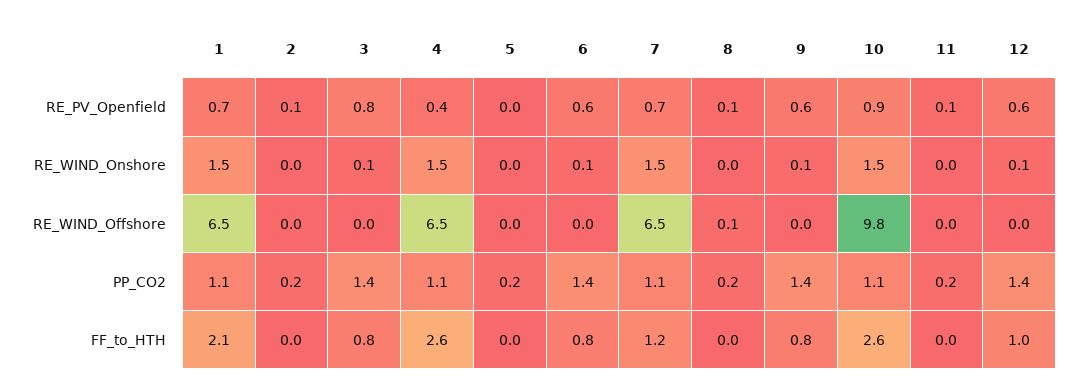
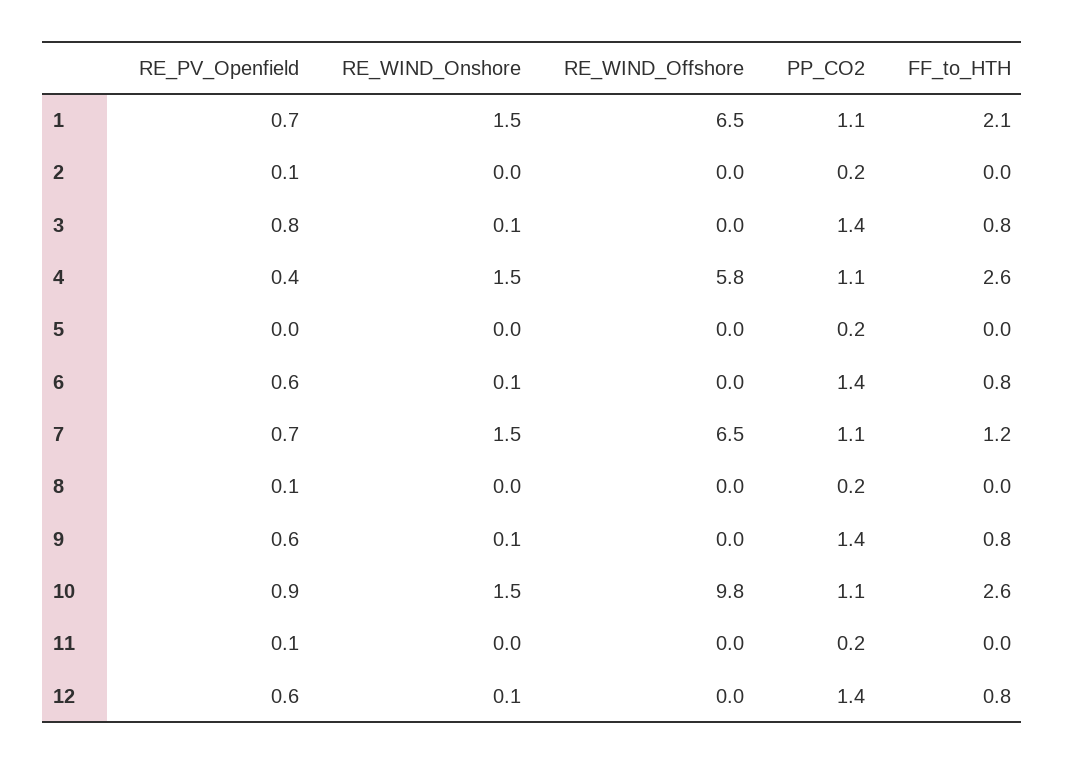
  {
    "1": {
      "RE_PV_Openfield": 0.7,
      "RE_WIND_Onshore": 1.5,
      "RE_WIND_Offshore": 6.5,
      "PP_CO2": 1.1,
      "FF_to_HTH": 2.1
    },
    "2": {
      "RE_PV_Openfield": 0.1,
      "RE_WIND_Onshore": 0,
      "RE_WIND_Offshore": 0,
      "PP_CO2": 0.2,
      "FF_to_HTH": 0
    },
    "3": {
      "RE_PV_Openfield": 0.8,
      "RE_WIND_Onshore": 0.1,
      "RE_WIND_Offshore": 0,
      "PP_CO2": 1.4,
      "FF_to_HTH": 0.8
    },
    "4": {
      "RE_PV_Openfield": 0.4,
      "RE_WIND_Onshore": 1.5,
-     "RE_WIND_Offshore": 6.5,
+     "RE_WIND_Offshore": 5.8,
      "PP_CO2": 1.1,
      "FF_to_HTH": 2.6
    },
    "5": {
      "RE_PV_Openfield": 0,
      "RE_WIND_Onshore": 0,
      "RE_WIND_Offshore": 0,
      "PP_CO2": 0.2,
      "FF_to_HTH": 0
    },
    "6": {
      "RE_PV_Openfield": 0.6,
      "RE_WIND_Onshore": 0.1,
      "RE_WIND_Offshore": 0,
      "PP_CO2": 1.4,
      "FF_to_HTH": 0.8
    },
    "7": {
      "RE_PV_Openfield": 0.7,
      "RE_WIND_Onshore": 1.5,
      "RE_WIND_Offshore": 6.5,
      "PP_CO2": 1.1,
      "FF_to_HTH": 1.2
    },
    "8": {
      "RE_PV_Openfield": 0.1,
      "RE_WIND_Onshore": 0,
-     "RE_WIND_Offshore": 0.1,
+     "RE_WIND_Offshore": 0,
      "PP_CO2": 0.2,
      "FF_to_HTH": 0
    },
    "9": {
      "RE_PV_Openfield": 0.6,
      "RE_WIND_Onshore": 0.1,
      "RE_WIND_Offshore": 0,
      "PP_CO2": 1.4,
      "FF_to_HTH": 0.8
    },
    "10": {
      "RE_PV_Openfield": 0.9,
      "RE_WIND_Onshore": 1.5,
      "RE_WIND_Offshore": 9.8,
      "PP_CO2": 1.1,
      "FF_to_HTH": 2.6
    },
    "11": {
      "RE_PV_Openfield": 0.1,
      "RE_WIND_Onshore": 0,
      "RE_WIND_Offshore": 0,
      "PP_CO2": 0.2,
      "FF_to_HTH": 0
    },
    "12": {
      "RE_PV_Openfield": 0.6,
      "RE_WIND_Onshore": 0.1,
      "RE_WIND_Offshore": 0,
      "PP_CO2": 1.4,
-     "FF_to_HTH": 1
+     "FF_to_HTH": 0.8
    }
  }

